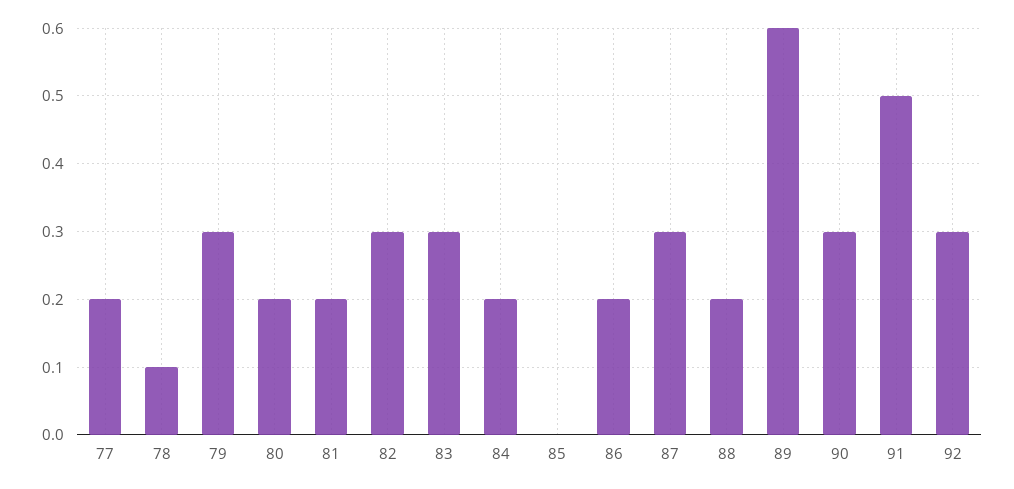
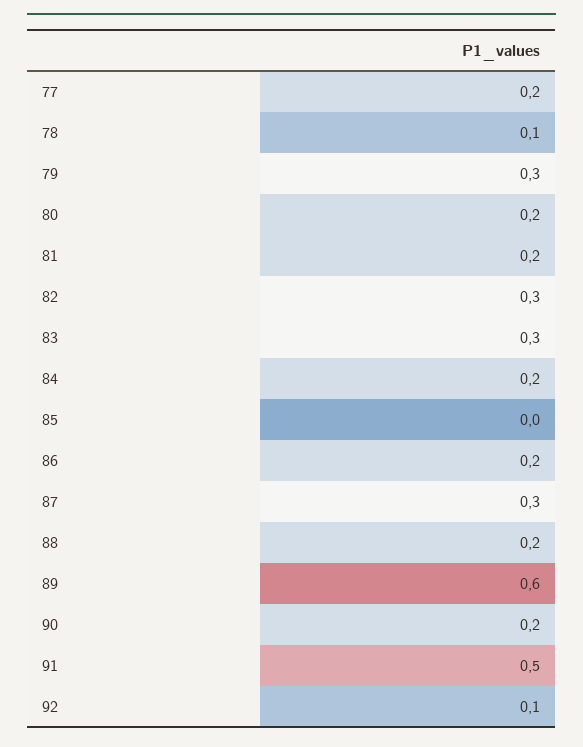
  {
    "77": 0.2,
    "78": 0.1,
    "79": 0.3,
    "80": 0.2,
    "81": 0.2,
    "82": 0.3,
    "83": 0.3,
    "84": 0.2,
    "85": 0,
    "86": 0.2,
    "87": 0.3,
    "88": 0.2,
    "89": 0.6,
-   "90": 0.3,
+   "90": 0.2,
    "91": 0.5,
-   "92": 0.3
+   "92": 0.1
  }

